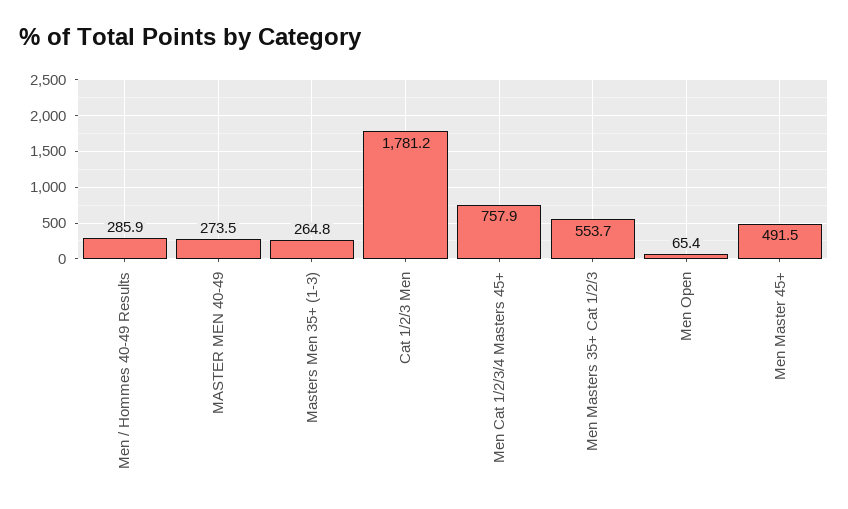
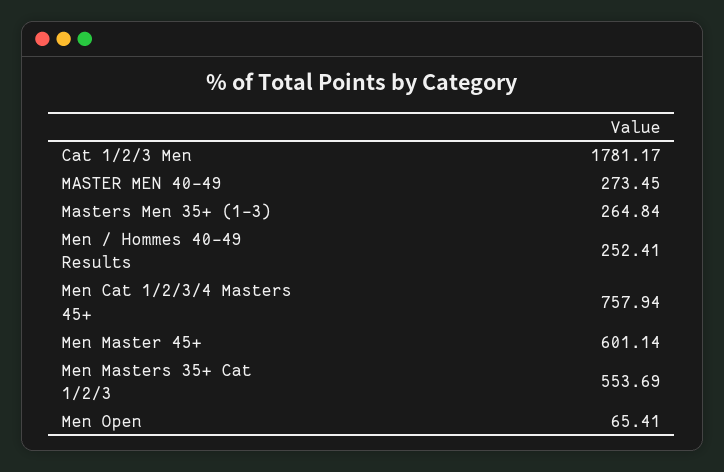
  {
-   "Men / Hommes 40-49 Results": 285.9,
+   "Men / Hommes 40-49 Results": 252.41,
    "MASTER MEN 40-49": 273.45,
    "Masters Men 35+ (1-3)": 264.84,
    "Cat 1/2/3 Men": 1781.17,
    "Men Cat 1/2/3/4 Masters 45+": 757.94,
    "Men Masters 35+ Cat 1/2/3": 553.69,
    "Men Open": 65.41,
-   "Men Master 45+": 491.5
+   "Men Master 45+": 601.14
  }

